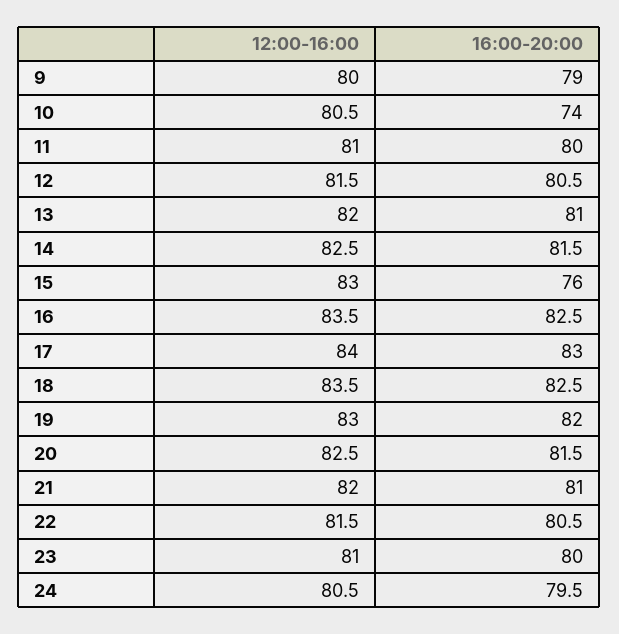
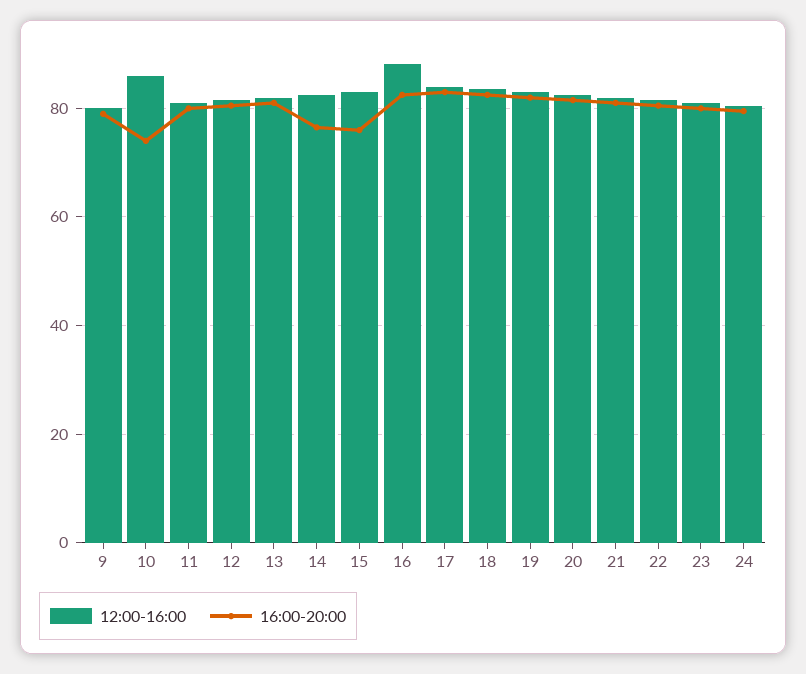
  {
    "12:00-16:00": {
      "9": 80,
-     "10": 80.5,
+     "10": 86,
      "11": 81,
      "12": 81.5,
      "13": 82,
      "14": 82.5,
      "15": 83,
-     "16": 83.5,
+     "16": 88,
      "17": 84,
      "18": 83.5,
      "19": 83,
      "20": 82.5,
      "21": 82,
      "22": 81.5,
      "23": 81,
      "24": 80.5
    },
    "16:00-20:00": {
      "9": 79,
      "10": 74,
      "11": 80,
      "12": 80.5,
      "13": 81,
-     "14": 81.5,
+     "14": 76,
      "15": 76,
      "16": 82.5,
      "17": 83,
      "18": 82.5,
      "19": 82,
      "20": 81.5,
      "21": 81,
      "22": 80.5,
      "23": 80,
      "24": 79.5
    }
  }

